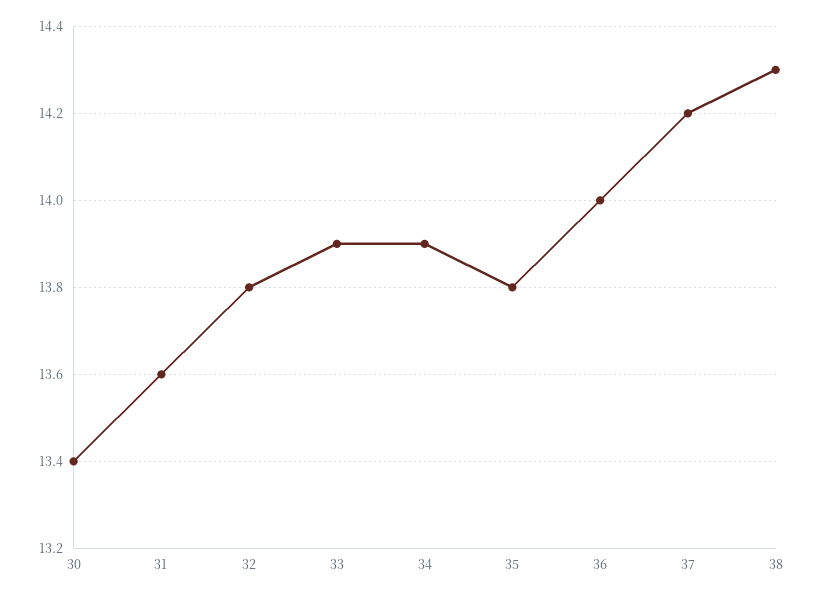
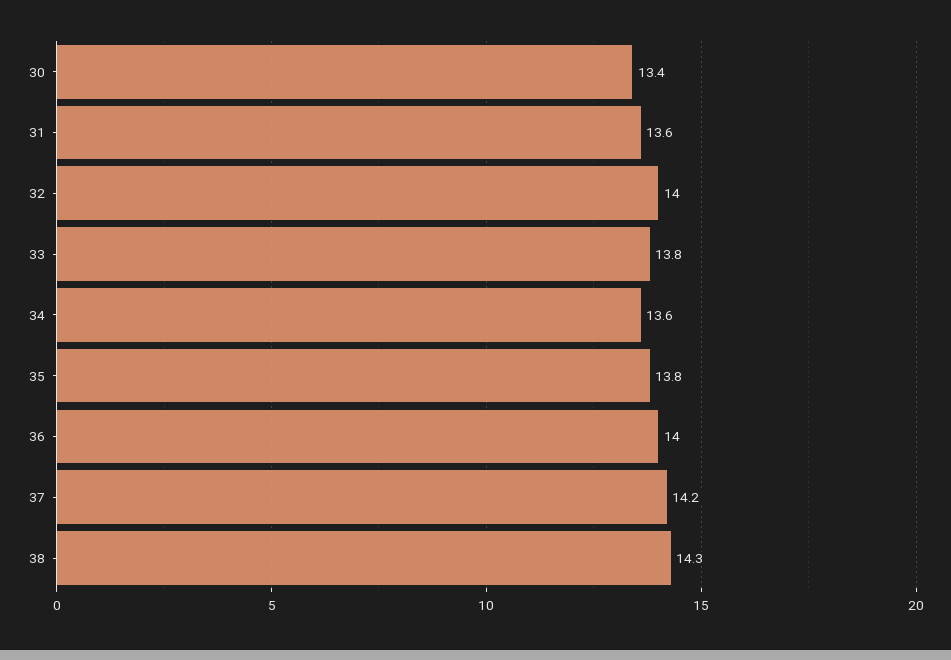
  {
    "30": 13.4,
    "31": 13.6,
-   "32": 13.8,
+   "32": 14,
-   "33": 13.9,
+   "33": 13.8,
-   "34": 13.9,
+   "34": 13.6,
    "35": 13.8,
    "36": 14,
    "37": 14.2,
    "38": 14.3
  }

